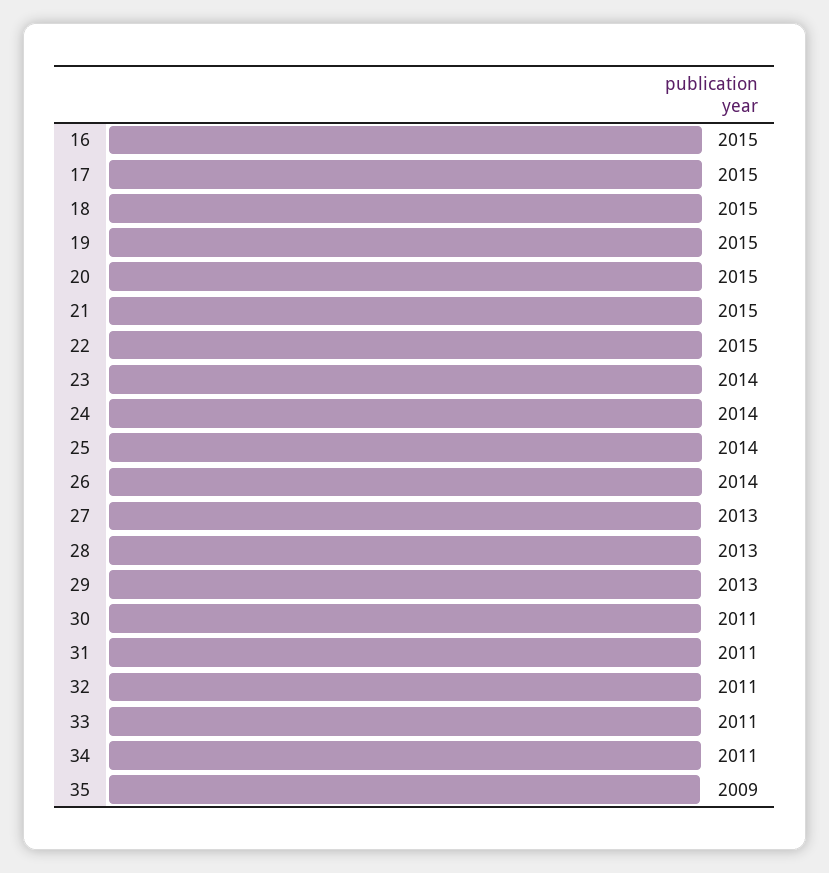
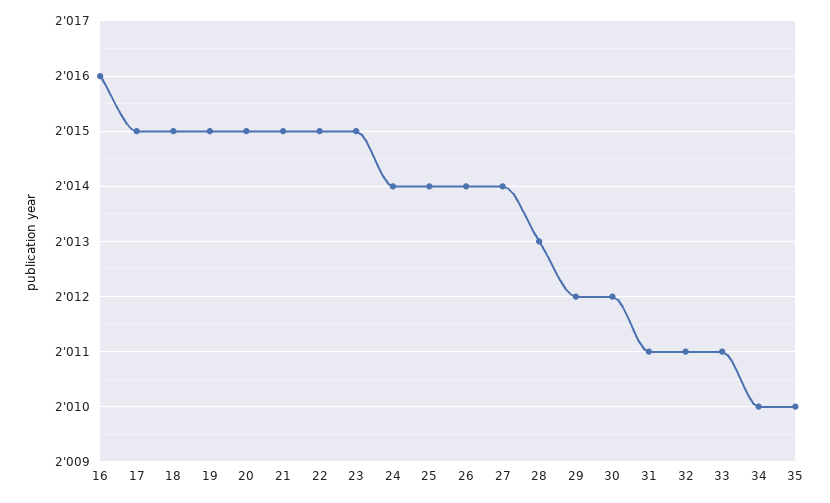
  {
-   "16": 2015,
+   "16": 2016,
    "17": 2015,
    "18": 2015,
    "19": 2015,
    "20": 2015,
    "21": 2015,
    "22": 2015,
-   "23": 2014,
+   "23": 2015,
    "24": 2014,
    "25": 2014,
    "26": 2014,
-   "27": 2013,
+   "27": 2014,
    "28": 2013,
-   "29": 2013,
+   "29": 2012,
-   "30": 2011,
+   "30": 2012,
    "31": 2011,
    "32": 2011,
    "33": 2011,
-   "34": 2011,
+   "34": 2010,
-   "35": 2009
+   "35": 2010
  }

